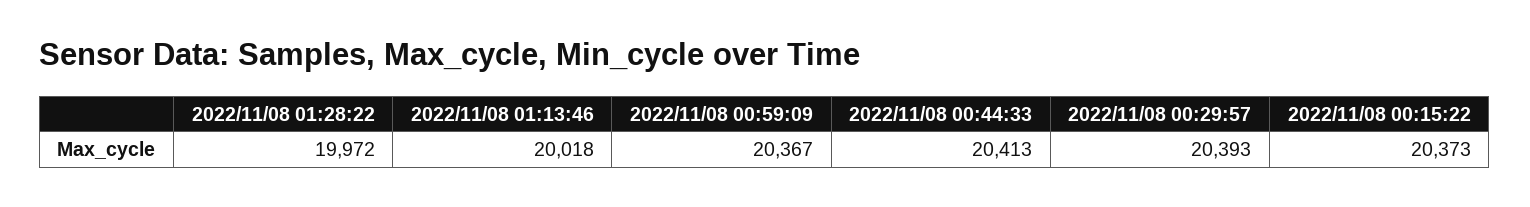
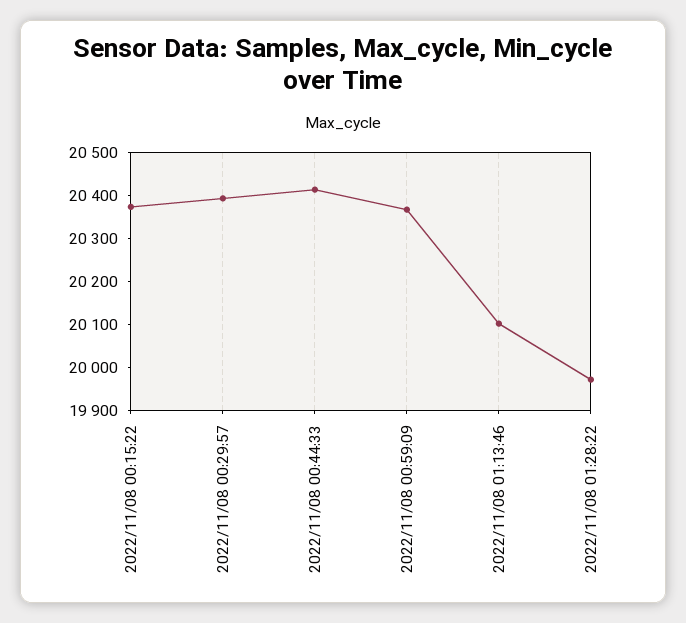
  {
    "2022/11/08 01:28:22": 19972,
-   "2022/11/08 01:13:46": 20018,
+   "2022/11/08 01:13:46": 20100,
    "2022/11/08 00:59:09": 20367,
    "2022/11/08 00:44:33": 20413,
    "2022/11/08 00:29:57": 20393,
    "2022/11/08 00:15:22": 20373
  }

